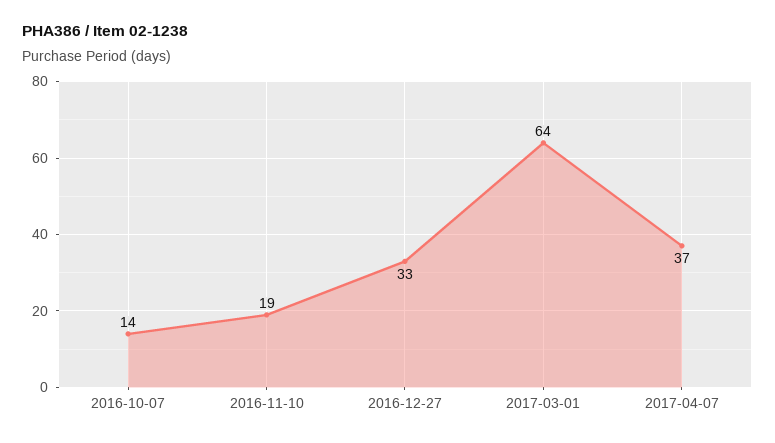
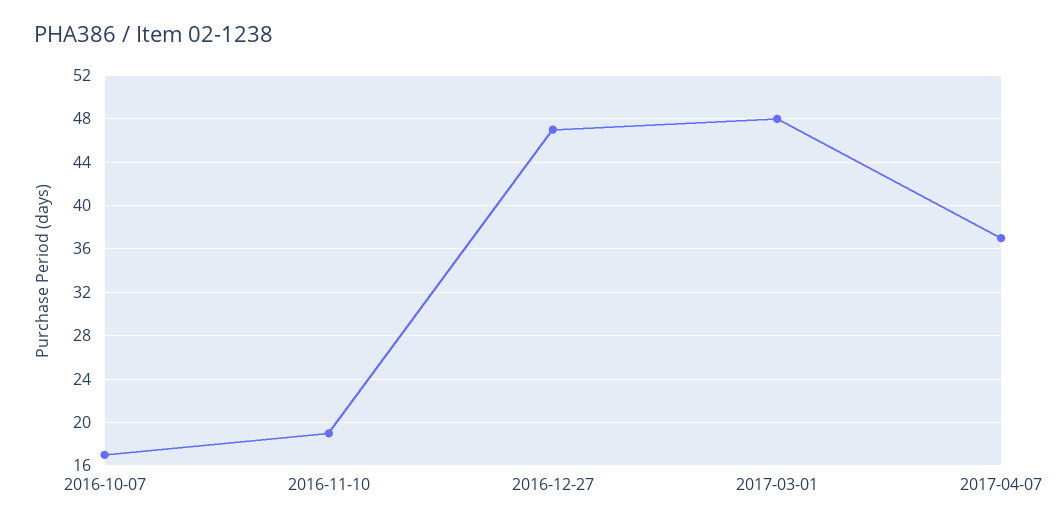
  {
-   "2016-10-07": 14,
+   "2016-10-07": 17,
    "2016-11-10": 19,
-   "2016-12-27": 33,
+   "2016-12-27": 47,
-   "2017-03-01": 64,
+   "2017-03-01": 48,
    "2017-04-07": 37
  }

